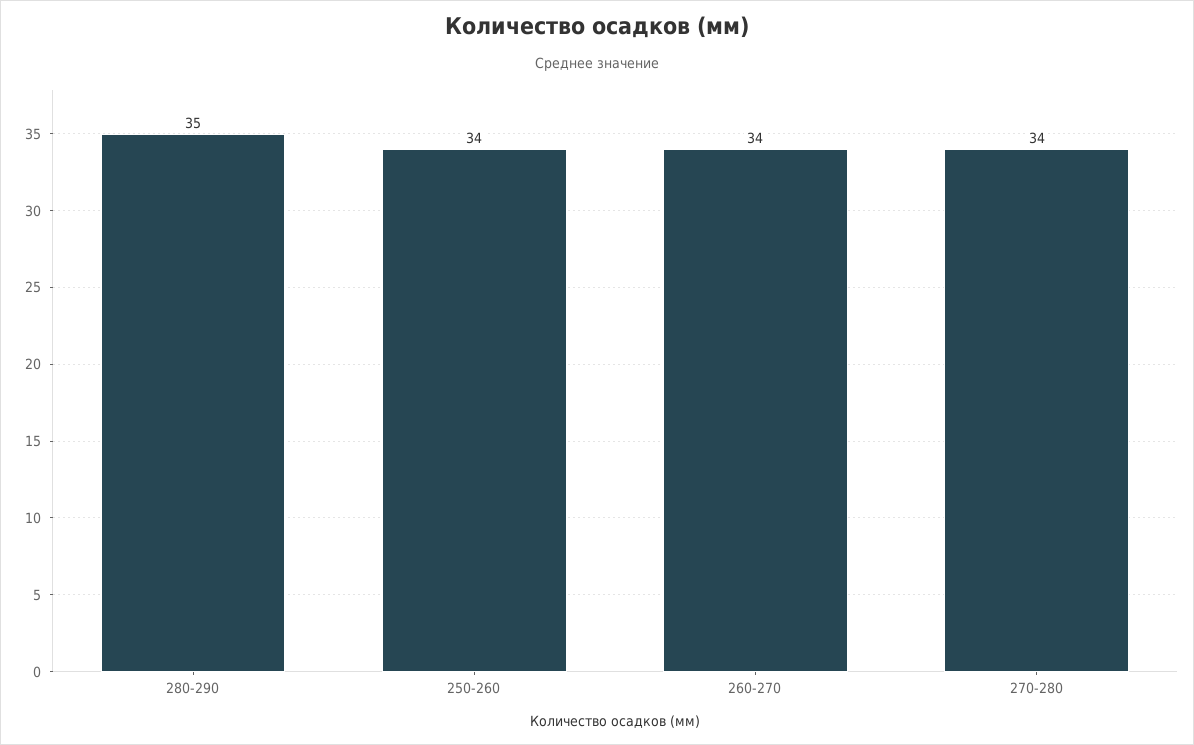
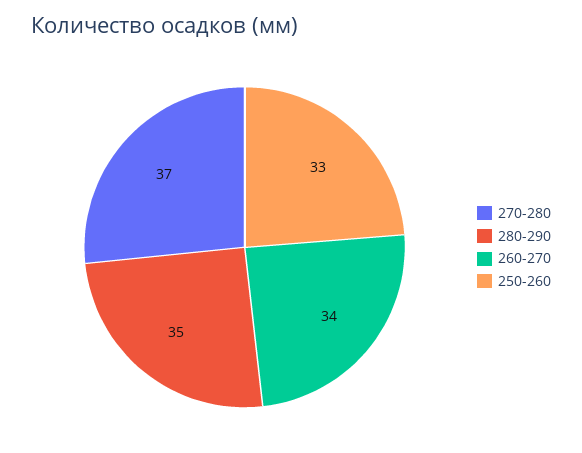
  {
    "280-290": 35,
-   "250-260": 34,
+   "250-260": 33,
    "260-270": 34,
-   "270-280": 34
+   "270-280": 37
  }

